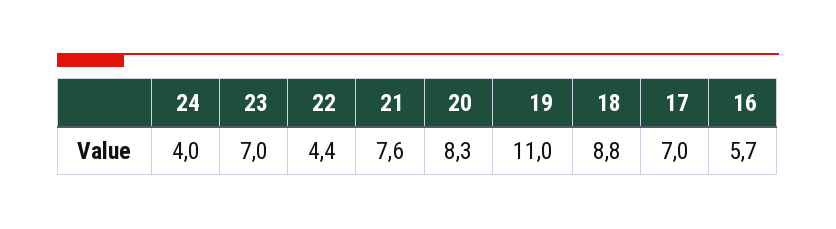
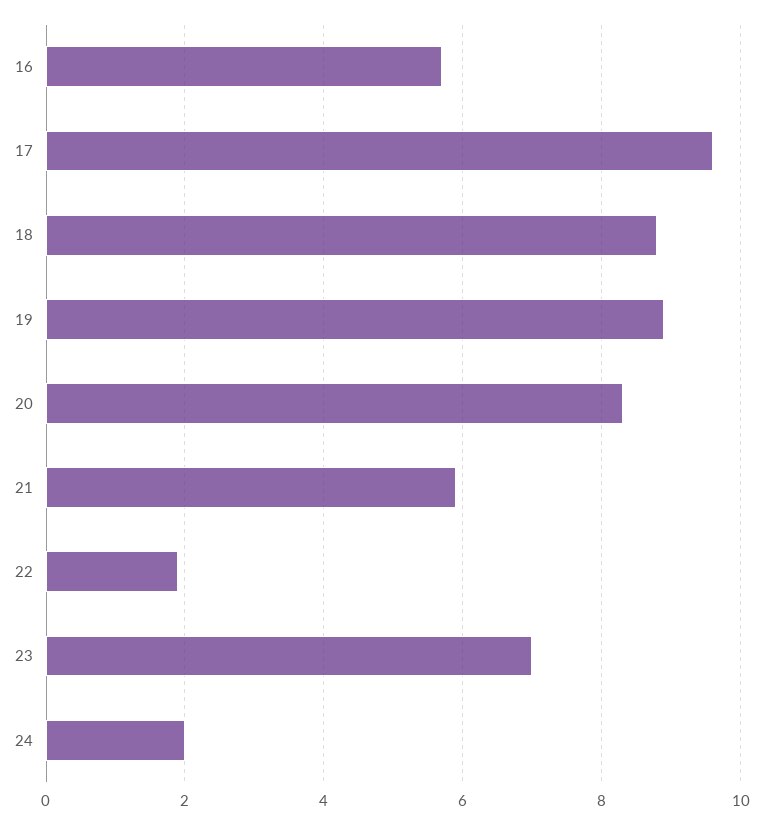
  {
-   "24": 4,
+   "24": 2,
    "23": 7,
-   "22": 4.4,
+   "22": 2,
-   "21": 7.6,
+   "21": 6,
    "20": 8.3,
-   "19": 11,
+   "19": 9,
    "18": 8.8,
-   "17": 7,
+   "17": 9.5,
    "16": 5.7
  }

